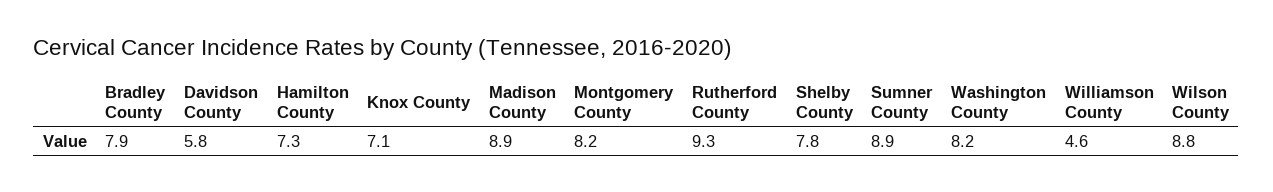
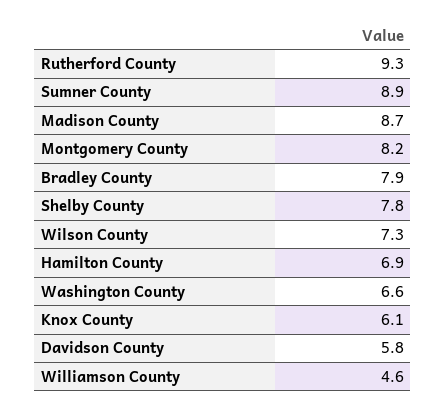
  {
    "Bradley County": 7.9,
    "Davidson County": 5.8,
-   "Hamilton County": 7.3,
+   "Hamilton County": 6.9,
-   "Knox County": 7.1,
+   "Knox County": 6.1,
-   "Madison County": 8.9,
+   "Madison County": 8.7,
    "Montgomery County": 8.2,
    "Rutherford County": 9.3,
    "Shelby County": 7.8,
    "Sumner County": 8.9,
-   "Washington County": 8.2,
+   "Washington County": 6.6,
    "Williamson County": 4.6,
-   "Wilson County": 8.8
+   "Wilson County": 7.3
  }

